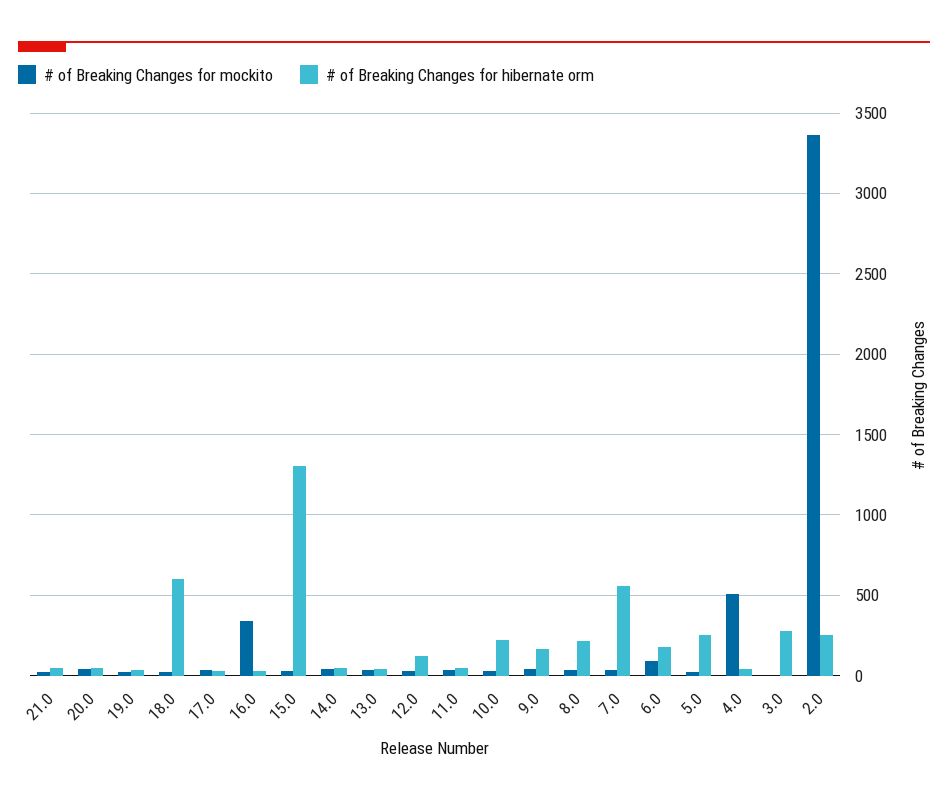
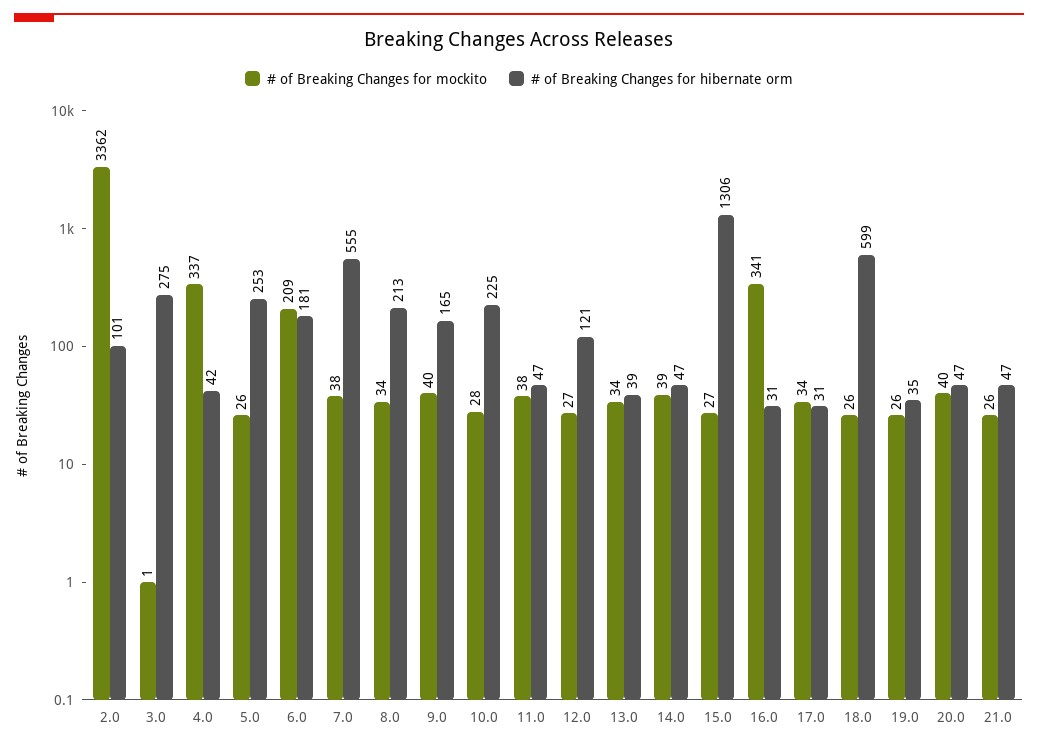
  {
    "# of Breaking Changes for mockito": {
      "21.0": 26,
      "20.0": 40,
      "19.0": 26,
      "18.0": 26,
      "17.0": 34,
      "16.0": 341,
      "15.0": 27,
      "14.0": 39,
      "13.0": 34,
      "12.0": 27,
      "11.0": 38,
      "10.0": 28,
      "9.0": 40,
      "8.0": 34,
      "7.0": 38,
-     "6.0": 100,
+     "6.0": 209,
      "5.0": 26,
-     "4.0": 500,
+     "4.0": 337,
      "3.0": 1,
      "2.0": 3362
    },
    "# of Breaking Changes for hibernate orm": {
      "21.0": 47,
      "20.0": 47,
      "19.0": 35,
      "18.0": 599,
      "17.0": 31,
      "16.0": 31,
      "15.0": 1306,
      "14.0": 47,
      "13.0": 39,
      "12.0": 121,
      "11.0": 47,
      "10.0": 225,
      "9.0": 165,
      "8.0": 213,
      "7.0": 555,
      "6.0": 181,
      "5.0": 253,
      "4.0": 42,
      "3.0": 275,
-     "2.0": 250
+     "2.0": 101
    }
  }

